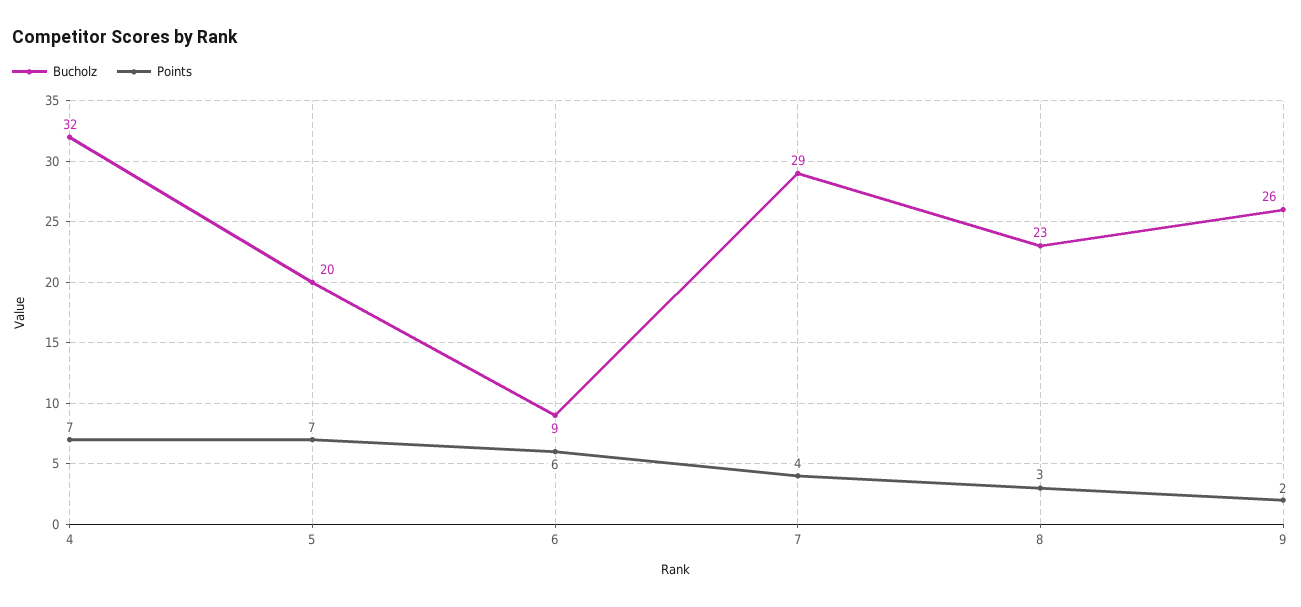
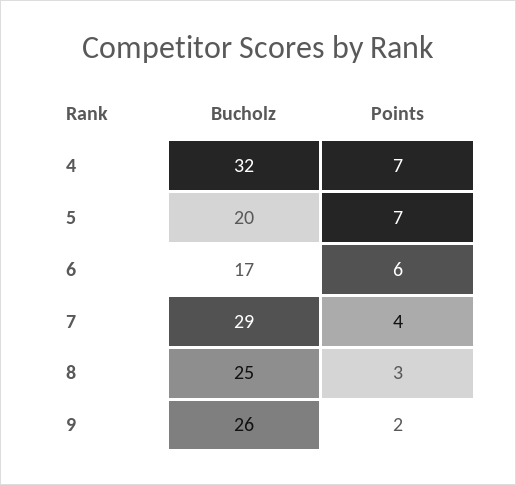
  {
    "Bucholz": {
      "4": 32,
      "5": 20,
-     "6": 9,
+     "6": 17,
      "7": 29,
-     "8": 23,
+     "8": 25,
      "9": 26
    },
    "Points": {
      "4": 7,
      "5": 7,
      "6": 6,
      "7": 4,
      "8": 3,
      "9": 2
    }
  }

